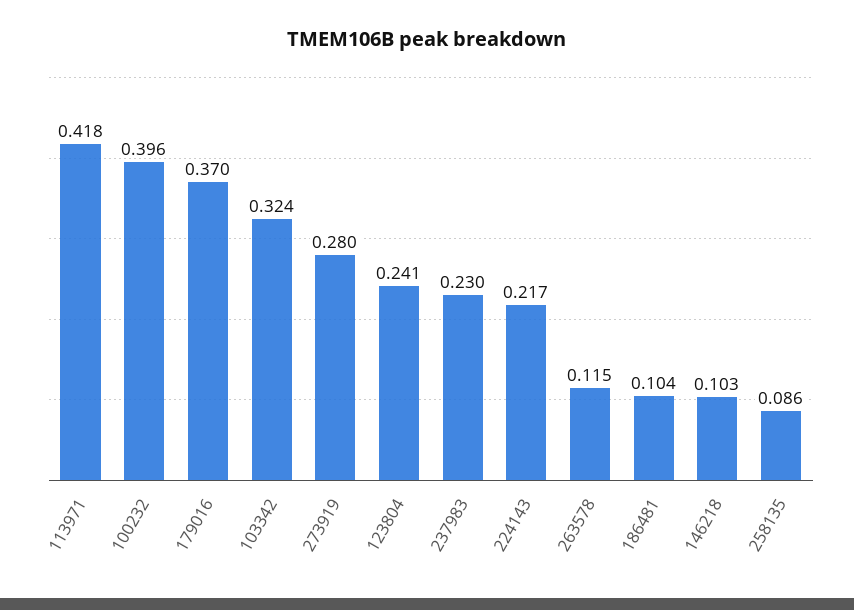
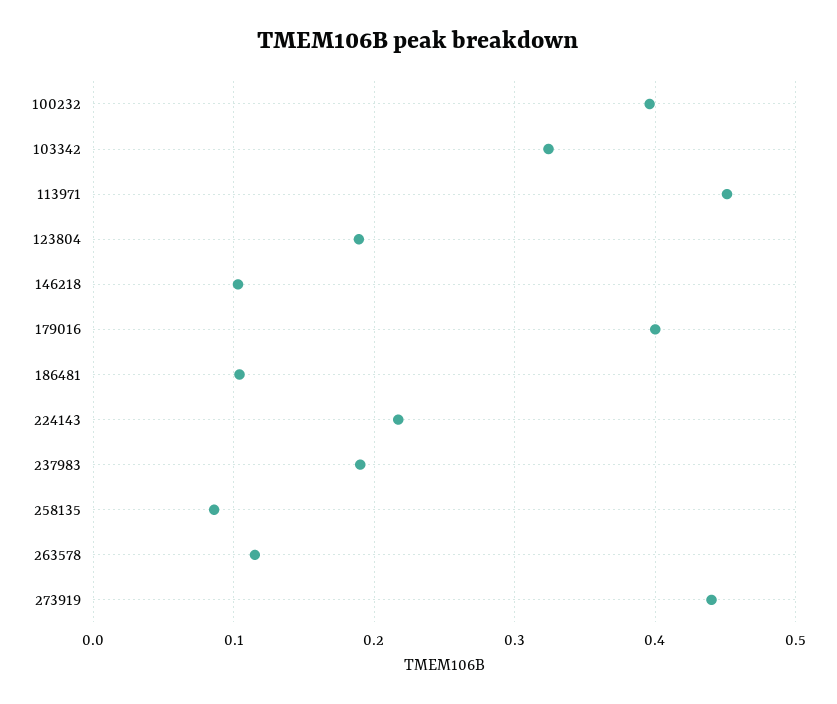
  {
-   "113971": 0.418,
+   "113971": 0.45,
    "100232": 0.396,
-   "179016": 0.37,
+   "179016": 0.4,
    "103342": 0.324,
-   "273919": 0.28,
+   "273919": 0.44,
-   "123804": 0.241,
+   "123804": 0.19,
-   "237983": 0.23,
+   "237983": 0.19,
    "224143": 0.217,
    "263578": 0.115,
    "186481": 0.104,
    "146218": 0.103,
    "258135": 0.086
  }

